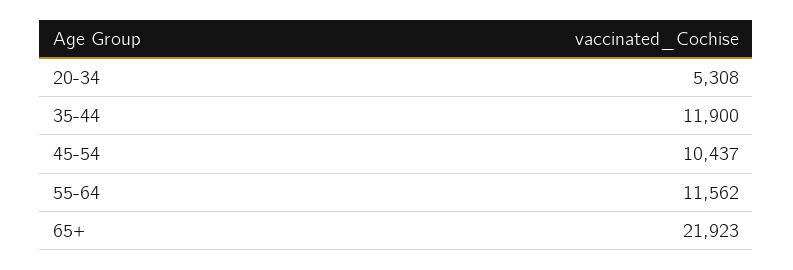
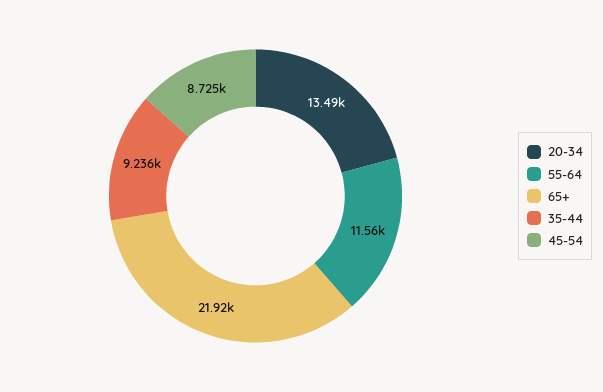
  {
-   "20-34": 5308,
+   "20-34": 13490,
-   "35-44": 11900,
+   "35-44": 9236,
-   "45-54": 10437,
+   "45-54": 8725,
    "55-64": 11562,
    "65+": 21923
  }

